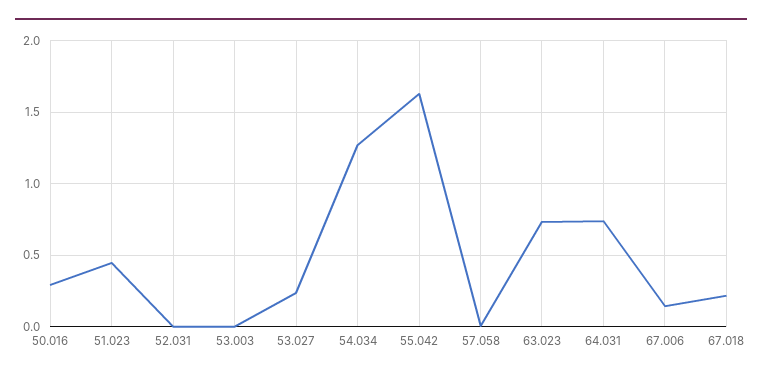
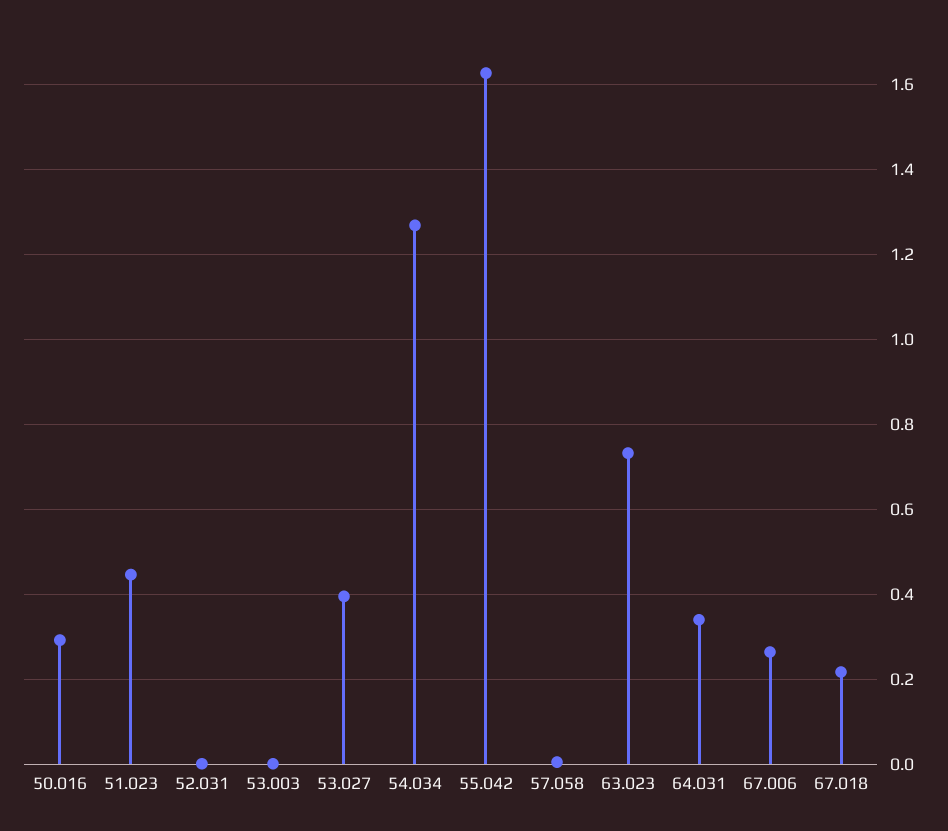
  {
    "50.016": 0.3,
    "51.023": 0.44,
    "52.031": 0,
    "53.003": 0,
-   "53.027": 0.25,
+   "53.027": 0.4,
    "54.034": 1.26,
    "55.042": 1.62,
    "57.058": 0,
    "63.023": 0.74,
-   "64.031": 0.75,
+   "64.031": 0.34,
-   "67.006": 0.15,
+   "67.006": 0.26,
    "67.018": 0.22
  }

